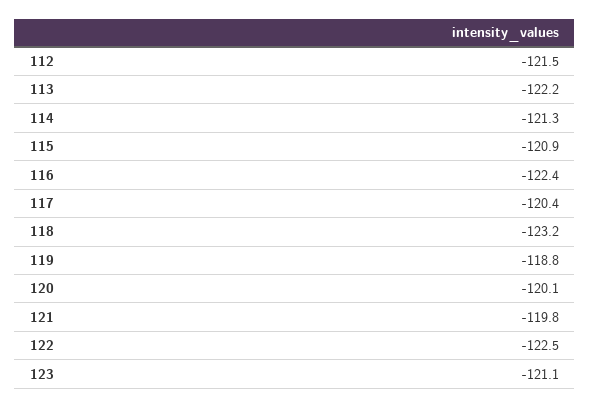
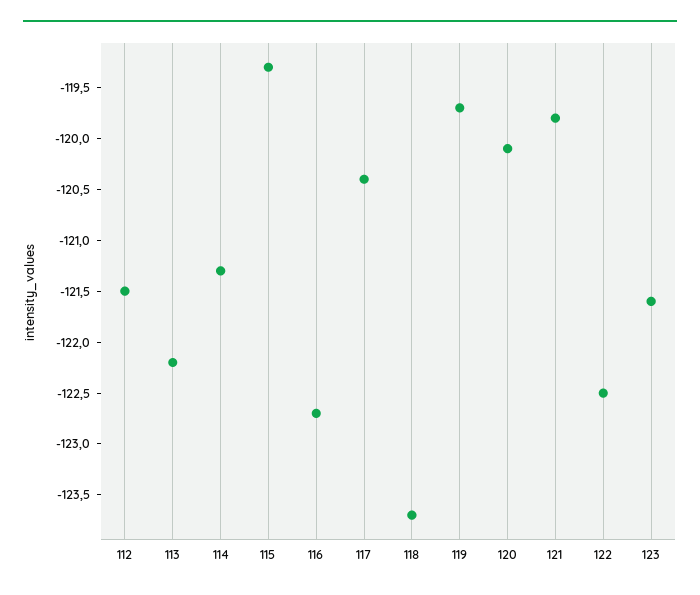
  {
    "112": -121.5,
    "113": -122.2,
    "114": -121.3,
-   "115": -120.9,
+   "115": -119.3,
-   "116": -122.4,
+   "116": -122.7,
    "117": -120.4,
-   "118": -123.2,
+   "118": -123.7,
-   "119": -118.8,
+   "119": -119.7,
    "120": -120.1,
    "121": -119.8,
    "122": -122.5,
-   "123": -121.1
+   "123": -121.6
  }

